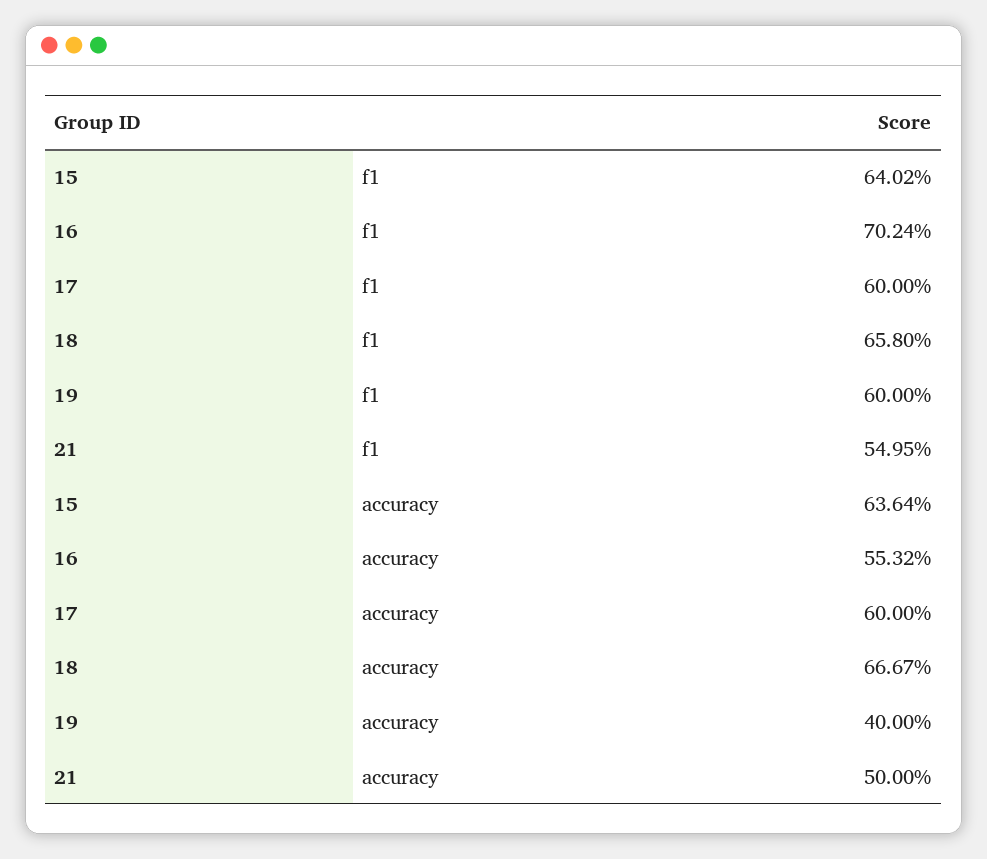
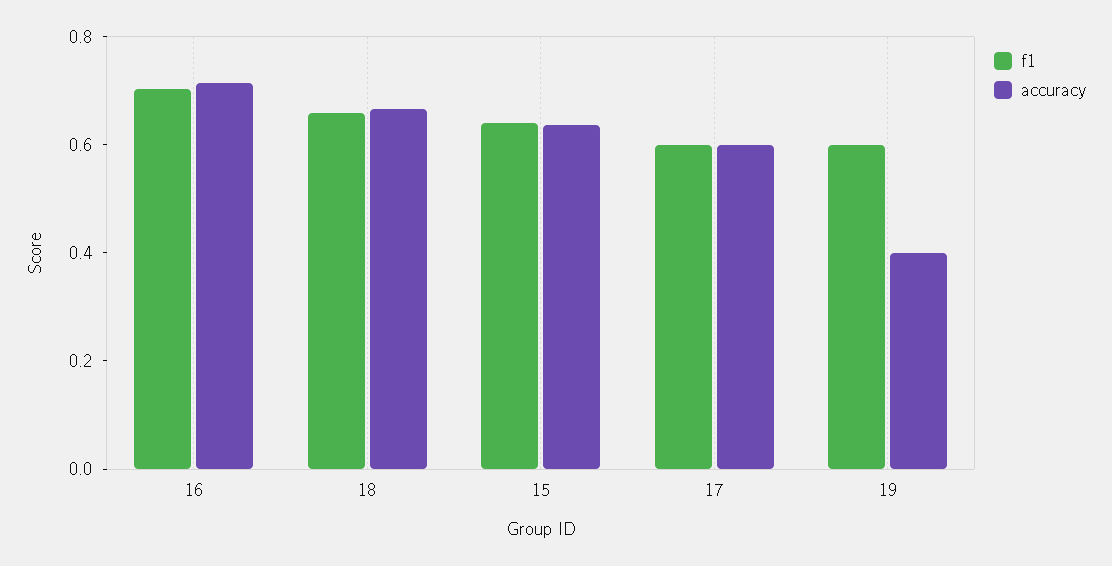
  {
    "f1": {
      "15": 0.6402,
      "16": 0.7024,
      "17": 0.6,
      "18": 0.658,
-     "19": 0.6,
+     "19": 0.6
-     "21": 0.5495
    },
    "accuracy": {
      "15": 0.6364,
-     "16": 0.5532,
+     "16": 0.7,
      "17": 0.6,
      "18": 0.6667,
-     "19": 0.4,
+     "19": 0.4
-     "21": 0.5
    }
  }

